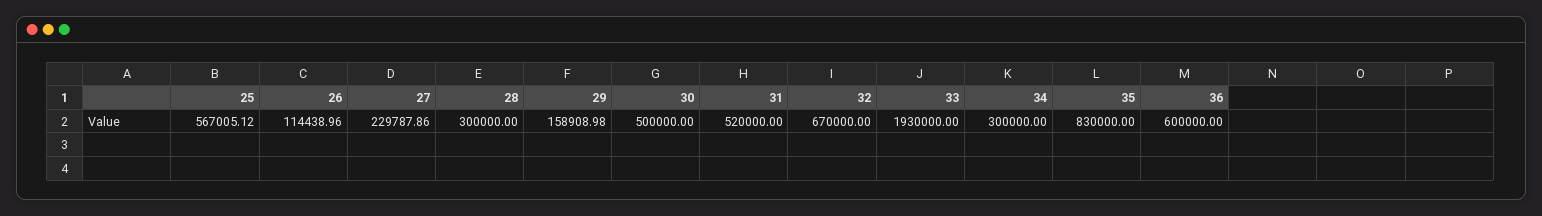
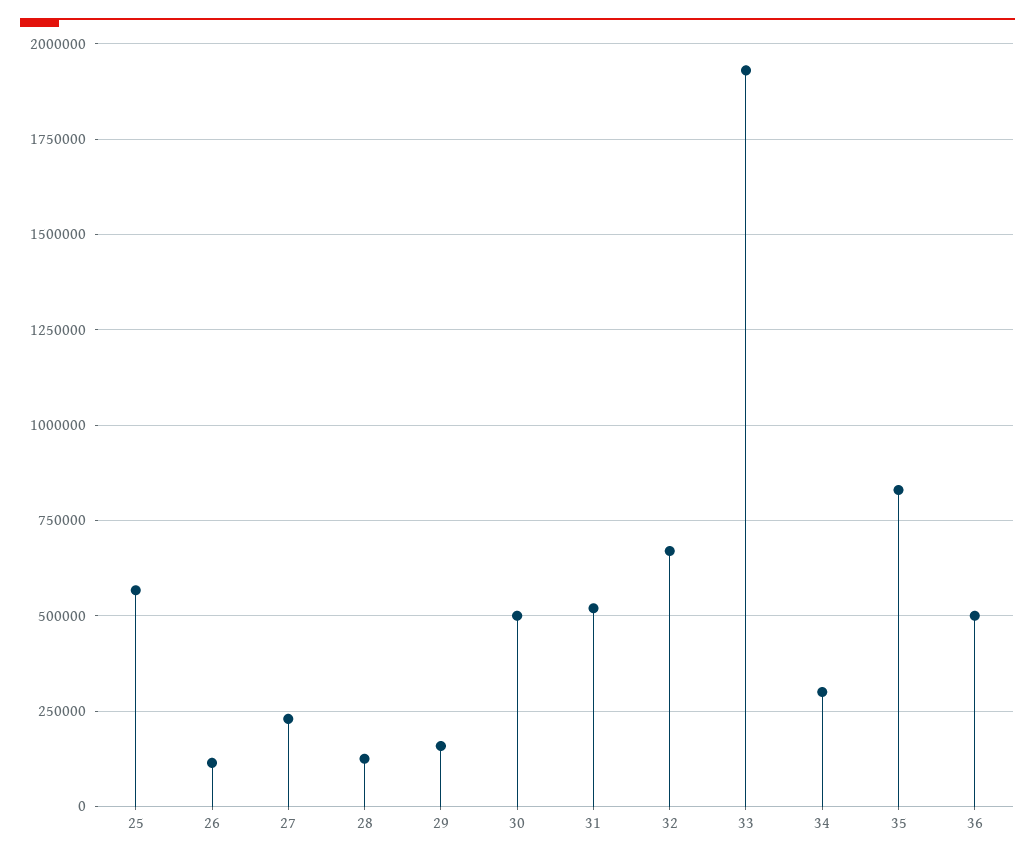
  {
    "25": 567005.12,
    "26": 114438.96,
    "27": 229787.86,
-   "28": 300000,
+   "28": 125000,
    "29": 158908.98,
    "30": 500000,
    "31": 520000,
    "32": 670000,
    "33": 1930000,
    "34": 300000,
    "35": 830000,
-   "36": 600000
+   "36": 500000
  }

